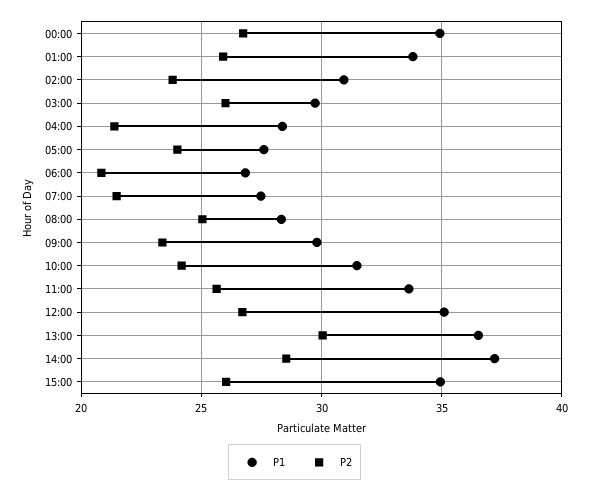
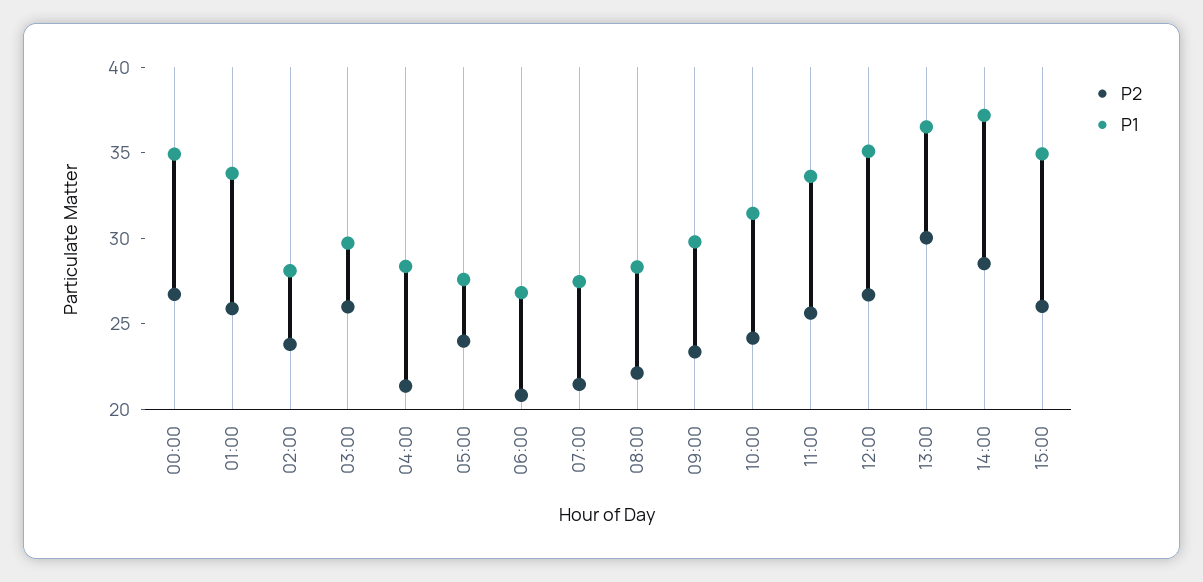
  {
    "P1": {
      "00:00": 35,
      "01:00": 34,
-     "02:00": 31,
+     "02:00": 28,
      "03:00": 29.5,
      "04:00": 28.5,
      "05:00": 27.5,
      "06:00": 27,
      "07:00": 27.5,
      "08:00": 28.5,
      "09:00": 30,
      "10:00": 31.5,
      "11:00": 33.5,
      "12:00": 35,
      "13:00": 36.5,
      "14:00": 37,
      "15:00": 35
    },
    "P2": {
      "00:00": 26.5,
      "01:00": 26,
      "02:00": 24,
      "03:00": 26,
      "04:00": 21.5,
      "05:00": 24,
      "06:00": 21,
      "07:00": 21.5,
-     "08:00": 25,
+     "08:00": 22,
      "09:00": 23.5,
      "10:00": 24,
      "11:00": 25.5,
      "12:00": 26.5,
      "13:00": 30,
      "14:00": 28.5,
      "15:00": 26
    }
  }

